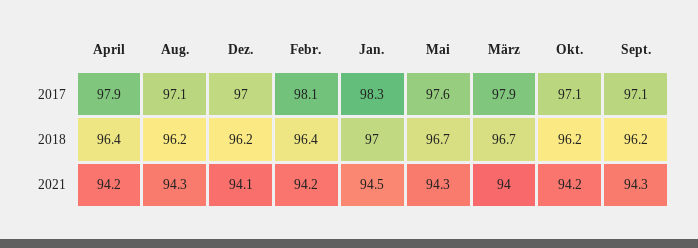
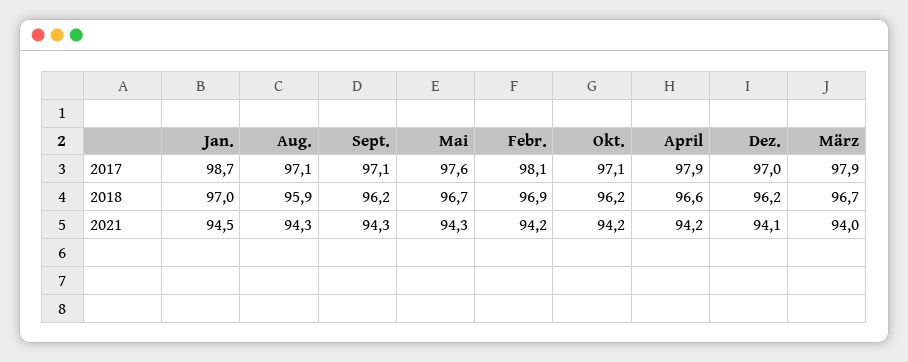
  {
    "April": {
      "2017": 97.9,
-     "2018": 96.4,
+     "2018": 96.6,
      "2021": 94.2
    },
    "Aug.": {
      "2017": 97.1,
-     "2018": 96.2,
+     "2018": 95.9,
      "2021": 94.3
    },
    "Dez.": {
      "2017": 97,
      "2018": 96.2,
      "2021": 94.1
    },
    "Febr.": {
      "2017": 98.1,
-     "2018": 96.4,
+     "2018": 96.9,
      "2021": 94.2
    },
    "Jan.": {
-     "2017": 98.3,
+     "2017": 98.7,
      "2018": 97,
      "2021": 94.5
    },
    "Mai": {
      "2017": 97.6,
      "2018": 96.7,
      "2021": 94.3
    },
    "März": {
      "2017": 97.9,
      "2018": 96.7,
      "2021": 94
    },
    "Okt.": {
      "2017": 97.1,
      "2018": 96.2,
      "2021": 94.2
    },
    "Sept.": {
      "2017": 97.1,
      "2018": 96.2,
      "2021": 94.3
    }
  }

